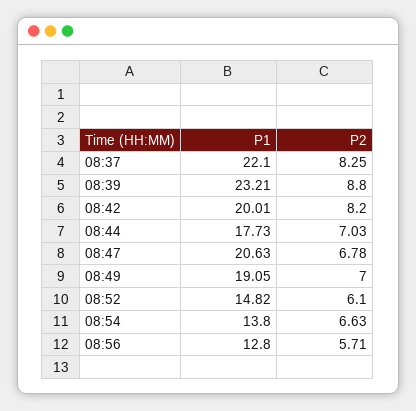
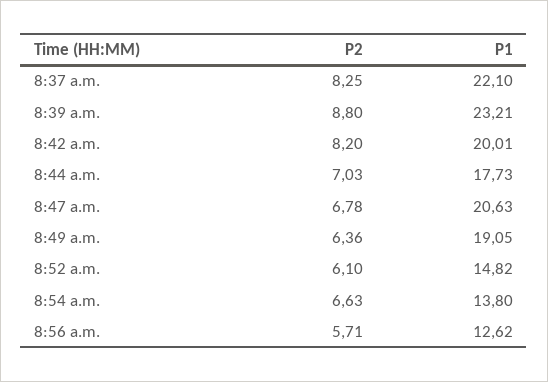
  {
    "P1": {
      "08:37": 22.1,
      "08:39": 23.21,
      "08:42": 20.01,
      "08:44": 17.73,
      "08:47": 20.63,
      "08:49": 19.05,
      "08:52": 14.82,
      "08:54": 13.8,
-     "08:56": 12.8
+     "08:56": 12.62
    },
    "P2": {
      "08:37": 8.25,
      "08:39": 8.8,
      "08:42": 8.2,
      "08:44": 7.03,
      "08:47": 6.78,
-     "08:49": 7,
+     "08:49": 6.36,
      "08:52": 6.1,
      "08:54": 6.63,
      "08:56": 5.71
    }
  }

